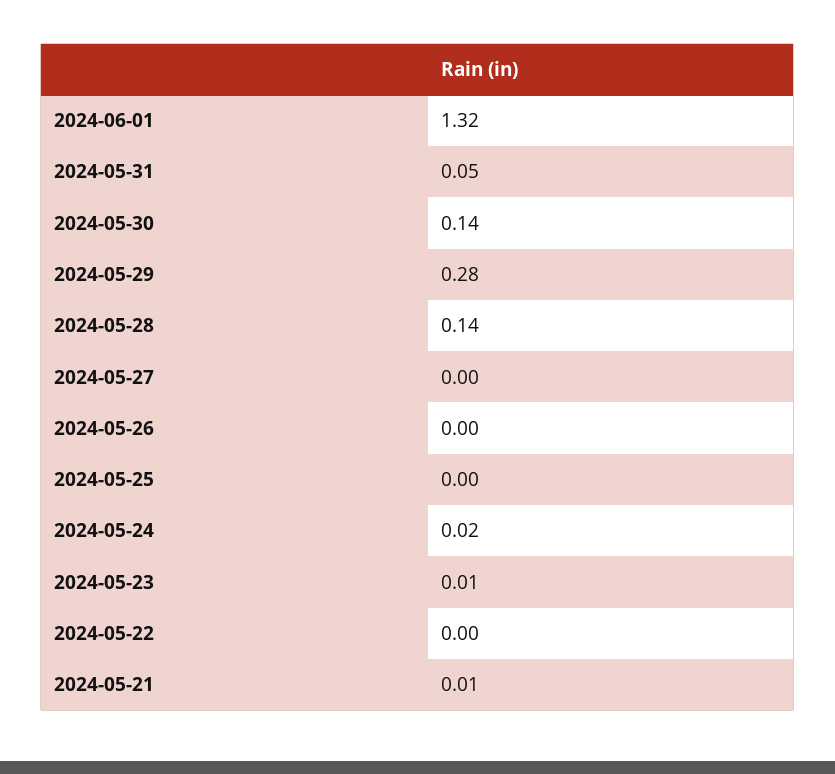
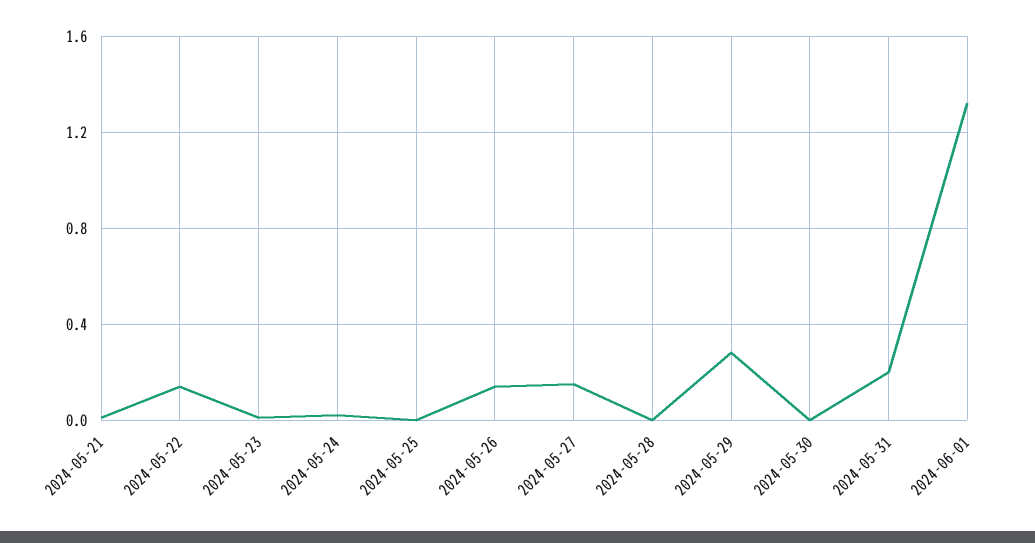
  {
    "2024-06-01": 1.32,
-   "2024-05-31": 0.05,
+   "2024-05-31": 0.2,
-   "2024-05-30": 0.14,
+   "2024-05-30": 0,
    "2024-05-29": 0.28,
-   "2024-05-28": 0.14,
+   "2024-05-28": 0,
-   "2024-05-27": 0,
+   "2024-05-27": 0.15,
-   "2024-05-26": 0,
+   "2024-05-26": 0.15,
    "2024-05-25": 0,
    "2024-05-24": 0.02,
    "2024-05-23": 0.01,
-   "2024-05-22": 0,
+   "2024-05-22": 0.15,
    "2024-05-21": 0.01
  }

